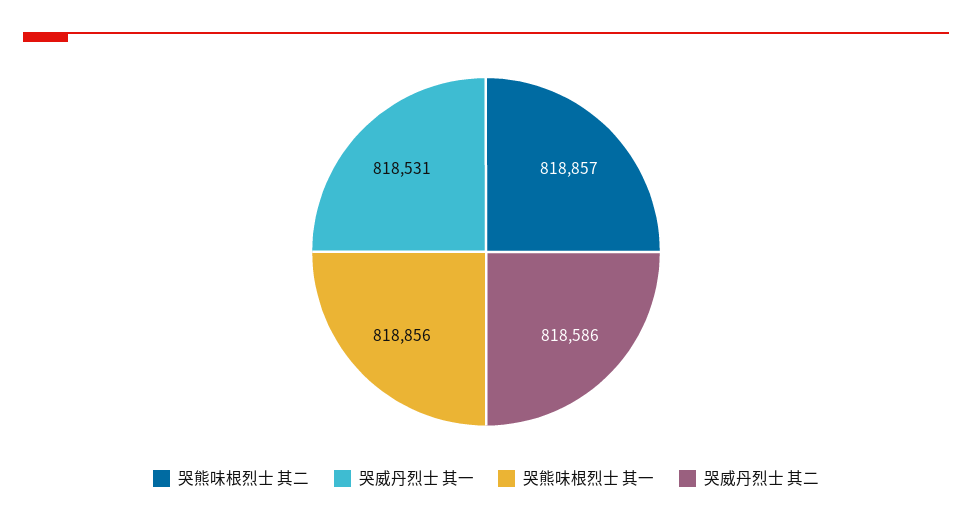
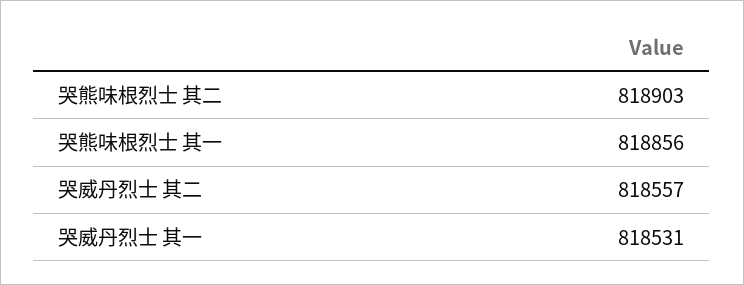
  {
-   "哭熊味根烈士 其二": 818857,
+   "哭熊味根烈士 其二": 818903,
    "哭威丹烈士 其一": 818531,
    "哭熊味根烈士 其一": 818856,
-   "哭威丹烈士 其二": 818586
+   "哭威丹烈士 其二": 818557
  }

